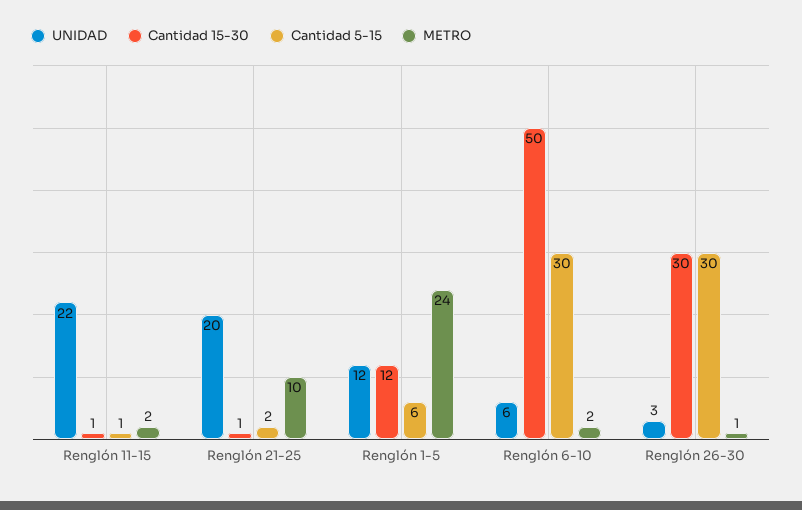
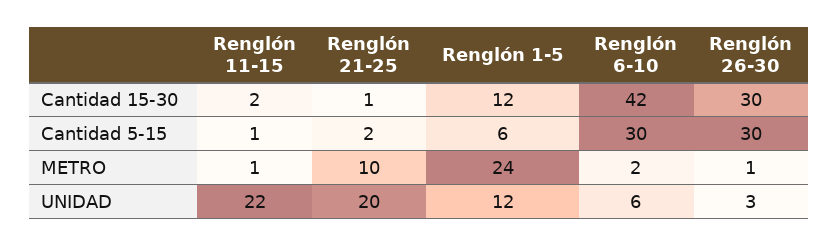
  {
    "UNIDAD": {
      "Renglón 11-15": 22,
      "Renglón 21-25": 20,
      "Renglón 1-5": 12,
      "Renglón 6-10": 6,
      "Renglón 26-30": 3
    },
    "Cantidad 15-30": {
-     "Renglón 11-15": 1,
+     "Renglón 11-15": 2,
      "Renglón 21-25": 1,
      "Renglón 1-5": 12,
-     "Renglón 6-10": 50,
+     "Renglón 6-10": 42,
      "Renglón 26-30": 30
    },
    "Cantidad 5-15": {
      "Renglón 11-15": 1,
      "Renglón 21-25": 2,
      "Renglón 1-5": 6,
      "Renglón 6-10": 30,
      "Renglón 26-30": 30
    },
    "METRO": {
-     "Renglón 11-15": 2,
+     "Renglón 11-15": 1,
      "Renglón 21-25": 10,
      "Renglón 1-5": 24,
      "Renglón 6-10": 2,
      "Renglón 26-30": 1
    }
  }

